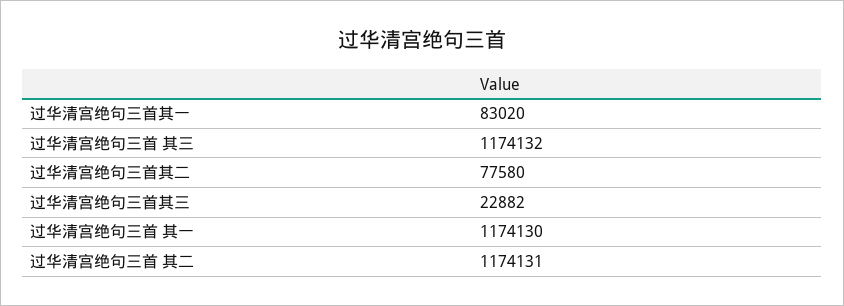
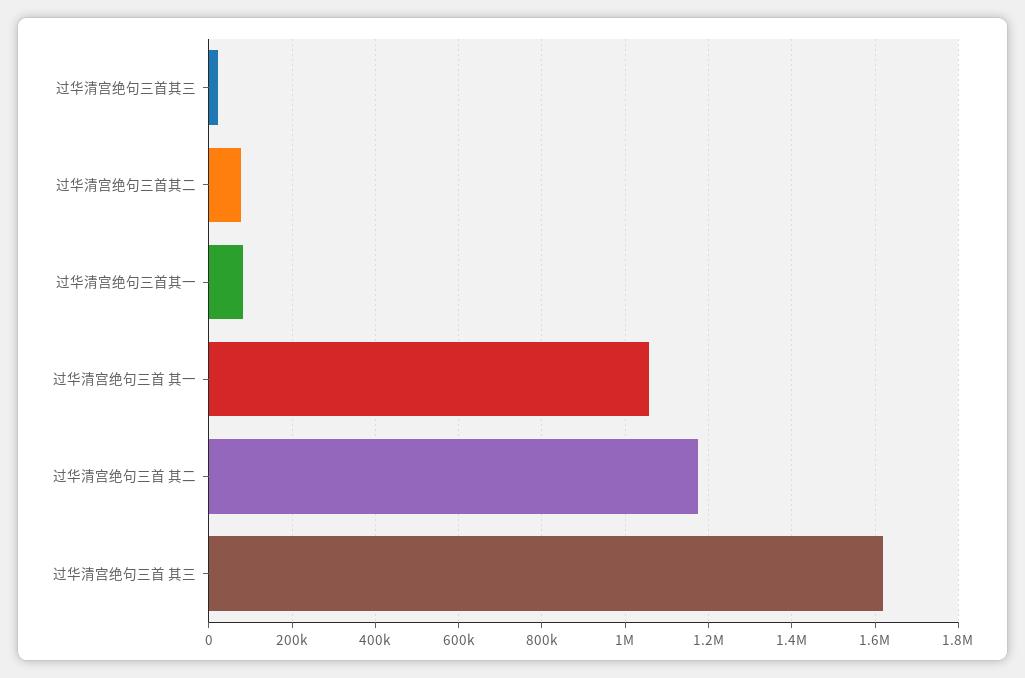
  {
    "过华清宫绝句三首其一": 83020,
-   "过华清宫绝句三首 其三": 1174132,
+   "过华清宫绝句三首 其三": 1620000,
    "过华清宫绝句三首其二": 77580,
    "过华清宫绝句三首其三": 22882,
-   "过华清宫绝句三首 其一": 1174130,
+   "过华清宫绝句三首 其一": 1060000,
    "过华清宫绝句三首 其二": 1174131
  }

